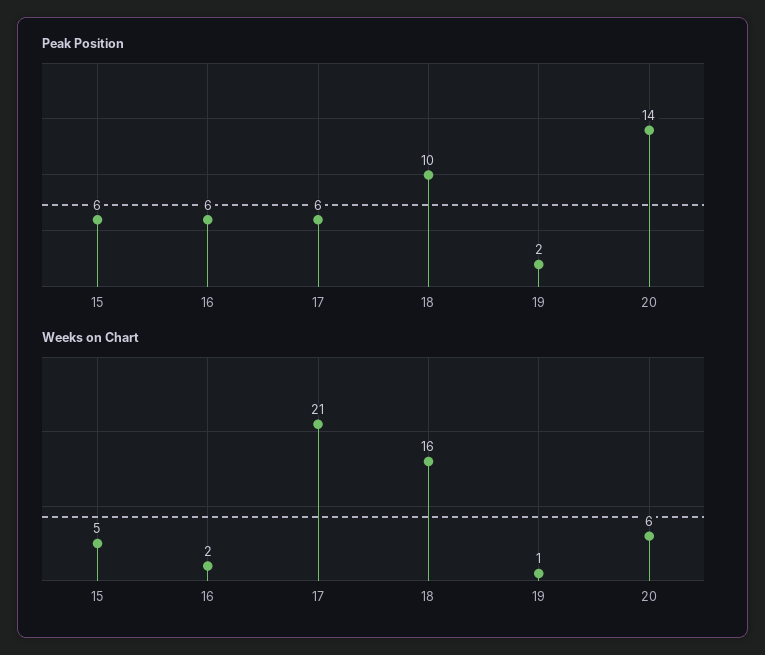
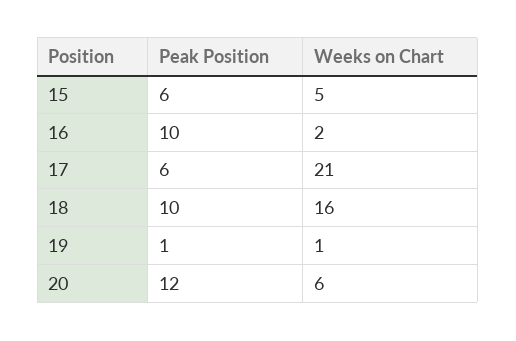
  {
    "Peak Position": {
      "15": 6,
-     "16": 6,
+     "16": 10,
      "17": 6,
      "18": 10,
-     "19": 2,
+     "19": 1,
-     "20": 14
+     "20": 12
    },
    "Weeks on Chart": {
      "15": 5,
      "16": 2,
      "17": 21,
      "18": 16,
      "19": 1,
      "20": 6
    }
  }

